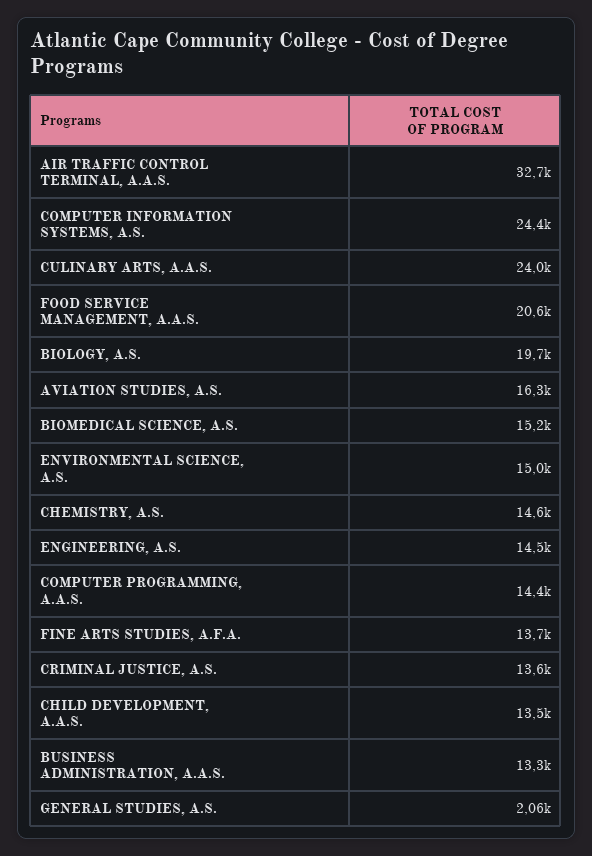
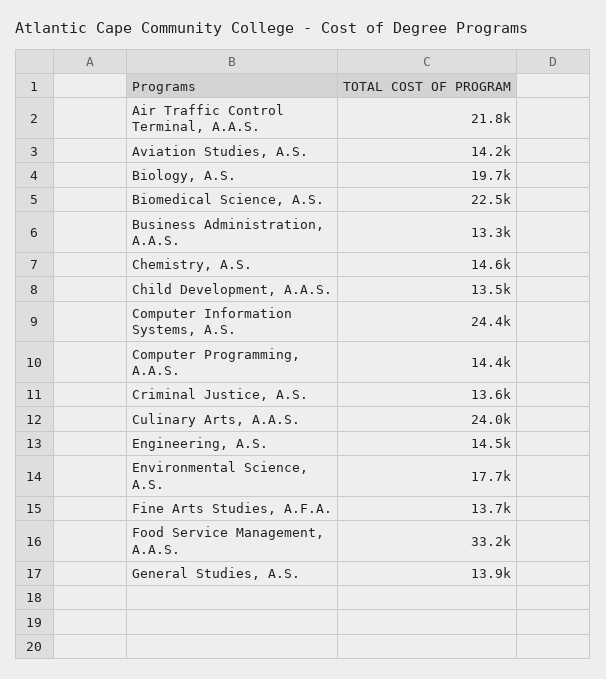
  {
-   "AIR TRAFFIC CONTROL TERMINAL, A.A.S.": 32700,
+   "AIR TRAFFIC CONTROL TERMINAL, A.A.S.": 21800,
    "COMPUTER INFORMATION SYSTEMS, A.S.": 24400,
    "CULINARY ARTS, A.A.S.": 24000,
-   "FOOD SERVICE MANAGEMENT, A.A.S.": 20600,
+   "FOOD SERVICE MANAGEMENT, A.A.S.": 33200,
    "BIOLOGY, A.S.": 19700,
-   "AVIATION STUDIES, A.S.": 16300,
+   "AVIATION STUDIES, A.S.": 14200,
-   "BIOMEDICAL SCIENCE, A.S.": 15200,
+   "BIOMEDICAL SCIENCE, A.S.": 22500,
-   "ENVIRONMENTAL SCIENCE, A.S.": 15000,
+   "ENVIRONMENTAL SCIENCE, A.S.": 17700,
    "CHEMISTRY, A.S.": 14600,
    "ENGINEERING, A.S.": 14500,
    "COMPUTER PROGRAMMING, A.A.S.": 14400,
    "FINE ARTS STUDIES, A.F.A.": 13700,
    "CRIMINAL JUSTICE, A.S.": 13600,
    "CHILD DEVELOPMENT, A.A.S.": 13500,
    "BUSINESS ADMINISTRATION, A.A.S.": 13300,
-   "GENERAL STUDIES, A.S.": 2060
+   "GENERAL STUDIES, A.S.": 13900
  }

